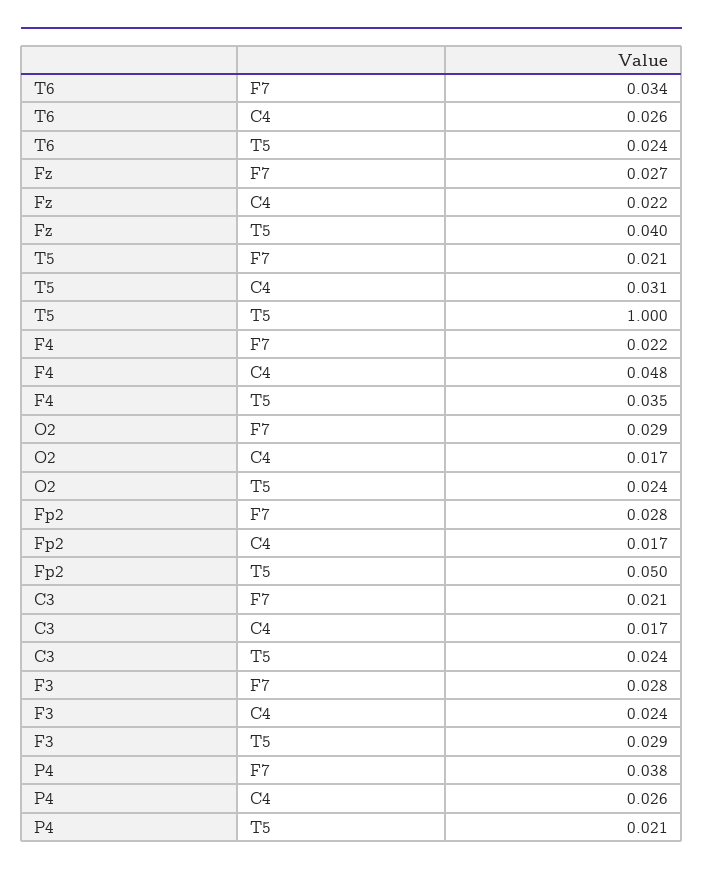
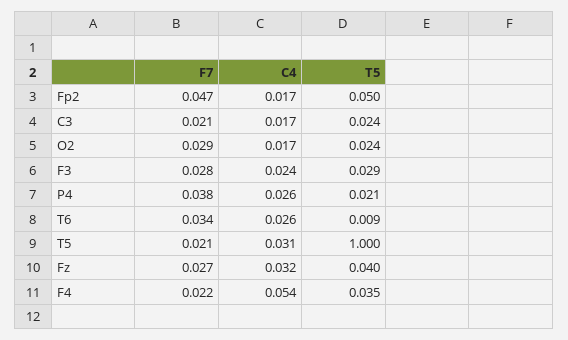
  {
    "T6": {
      "F7": 0.034,
      "C4": 0.026,
-     "T5": 0.024
+     "T5": 0.009
    },
    "Fz": {
      "F7": 0.027,
-     "C4": 0.022,
+     "C4": 0.032,
      "T5": 0.04
    },
    "T5": {
      "F7": 0.021,
      "C4": 0.031,
      "T5": 1
    },
    "F4": {
      "F7": 0.022,
-     "C4": 0.048,
+     "C4": 0.054,
      "T5": 0.035
    },
    "O2": {
      "F7": 0.029,
      "C4": 0.017,
      "T5": 0.024
    },
    "Fp2": {
-     "F7": 0.028,
+     "F7": 0.047,
      "C4": 0.017,
      "T5": 0.05
    },
    "C3": {
      "F7": 0.021,
      "C4": 0.017,
      "T5": 0.024
    },
    "F3": {
      "F7": 0.028,
      "C4": 0.024,
      "T5": 0.029
    },
    "P4": {
      "F7": 0.038,
      "C4": 0.026,
      "T5": 0.021
    }
  }

